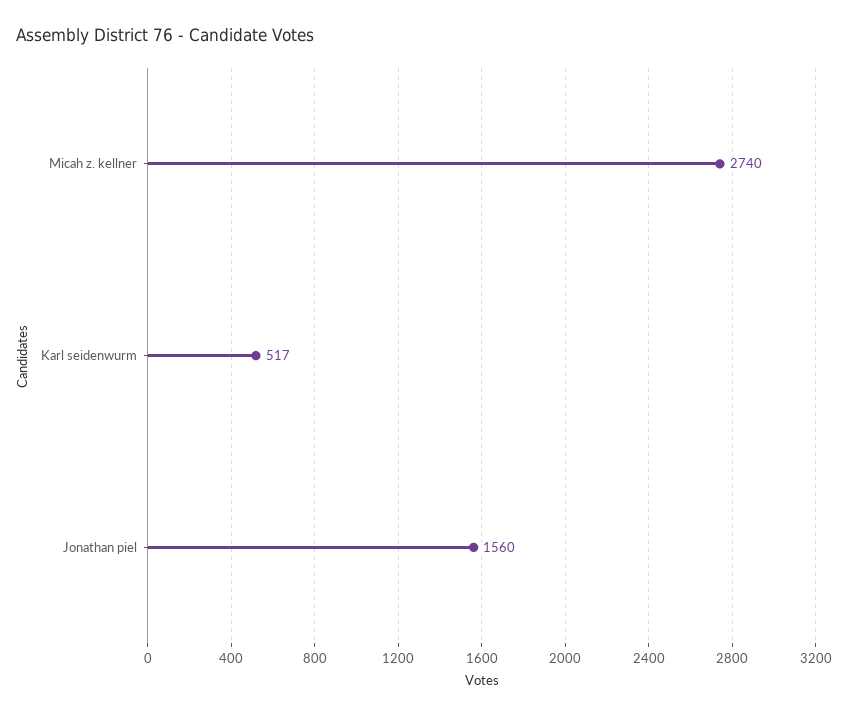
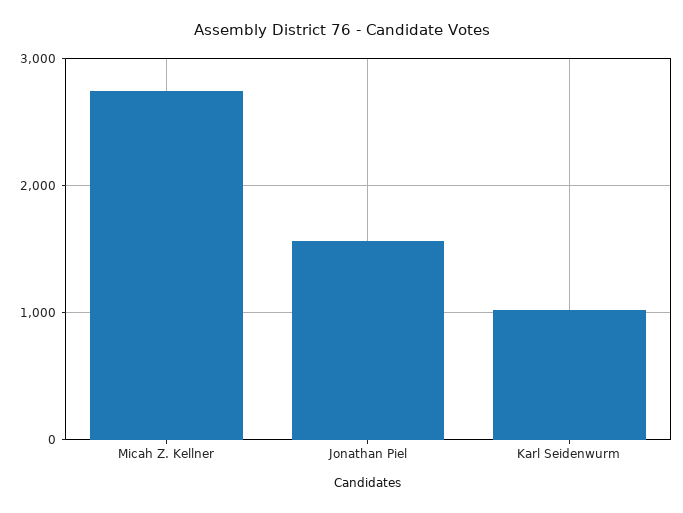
  {
    "Micah z. kellner": 2740,
-   "Karl seidenwurm": 517,
+   "Karl seidenwurm": 1000,
    "Jonathan piel": 1560
  }

